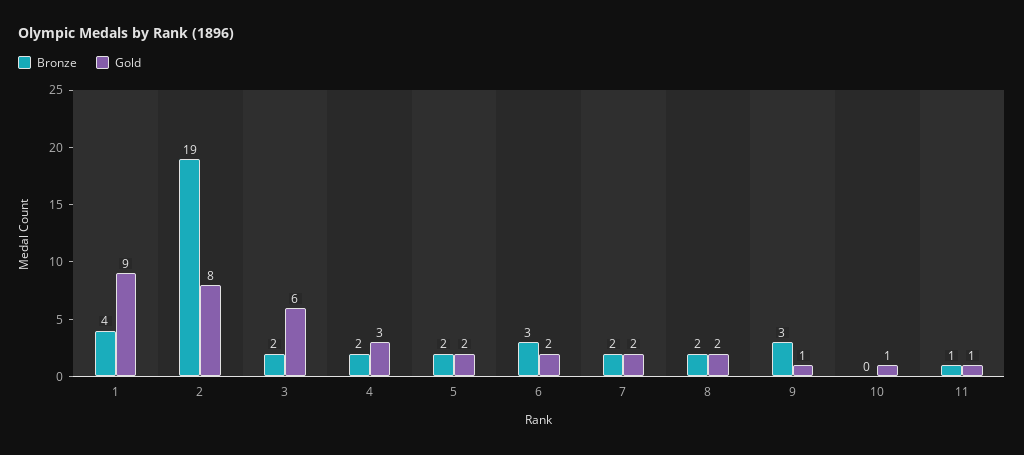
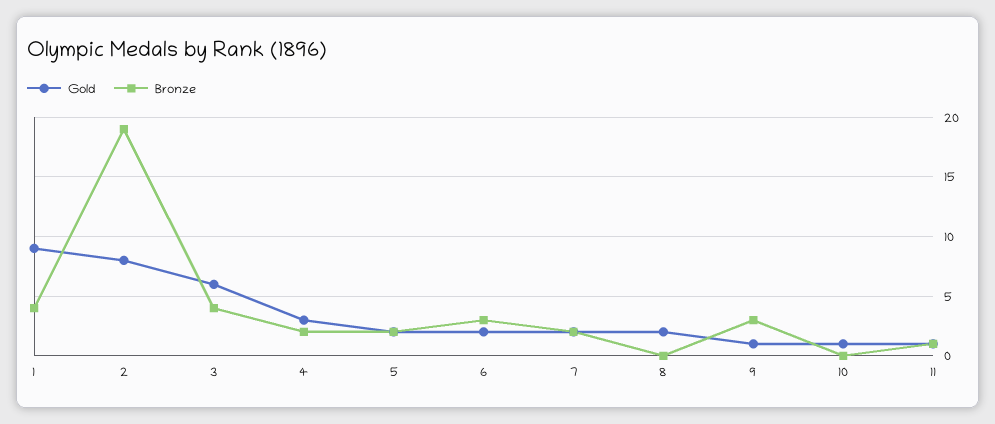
  {
    "Bronze": {
      "1": 4,
      "2": 19,
-     "3": 2,
+     "3": 4,
      "4": 2,
      "5": 2,
      "6": 3,
      "7": 2,
-     "8": 2,
+     "8": 0,
      "9": 3,
      "10": 0,
      "11": 1
    },
    "Gold": {
      "1": 9,
      "2": 8,
      "3": 6,
      "4": 3,
      "5": 2,
      "6": 2,
      "7": 2,
      "8": 2,
      "9": 1,
      "10": 1,
      "11": 1
    }
  }

